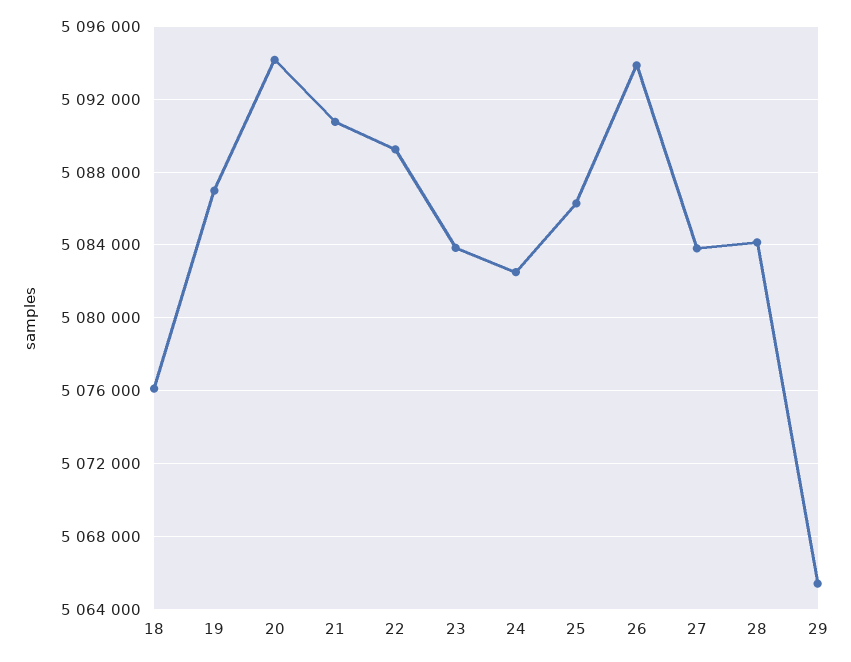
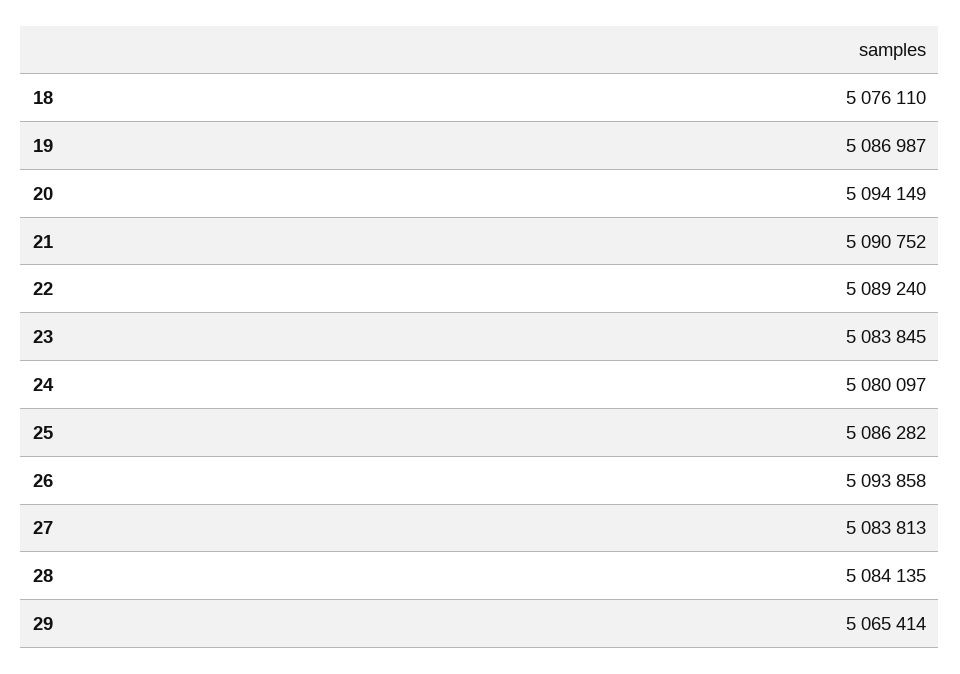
  {
    "18": 5076110,
    "19": 5086987,
    "20": 5094149,
    "21": 5090752,
    "22": 5089240,
    "23": 5083845,
-   "24": 5082500,
+   "24": 5080097,
    "25": 5086282,
    "26": 5093858,
    "27": 5083813,
    "28": 5084135,
    "29": 5065414
  }

